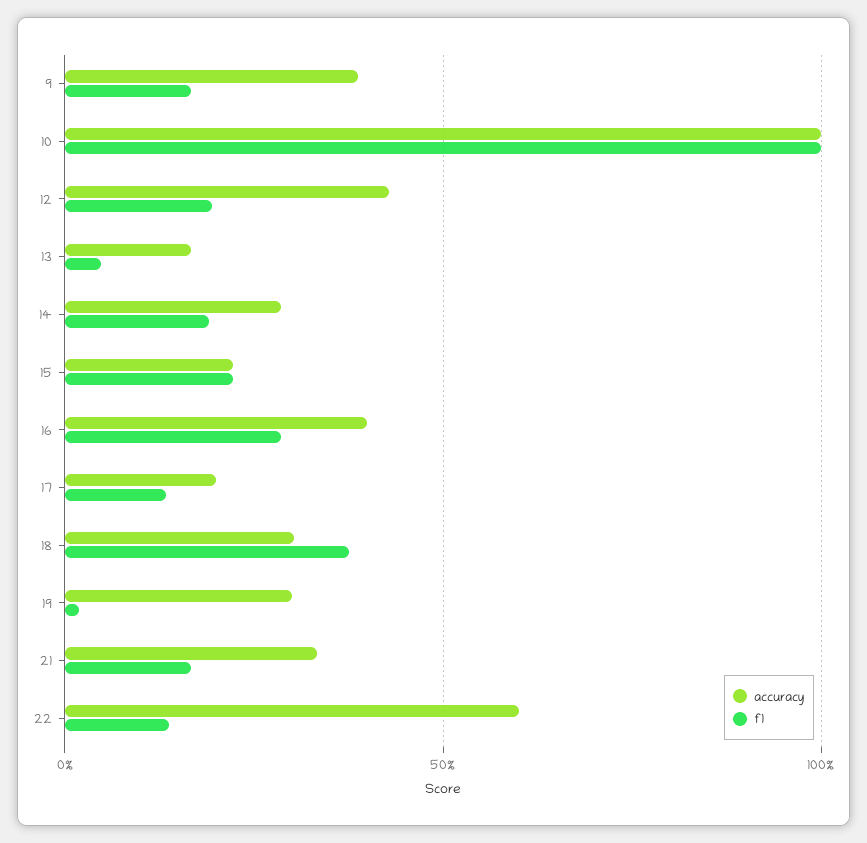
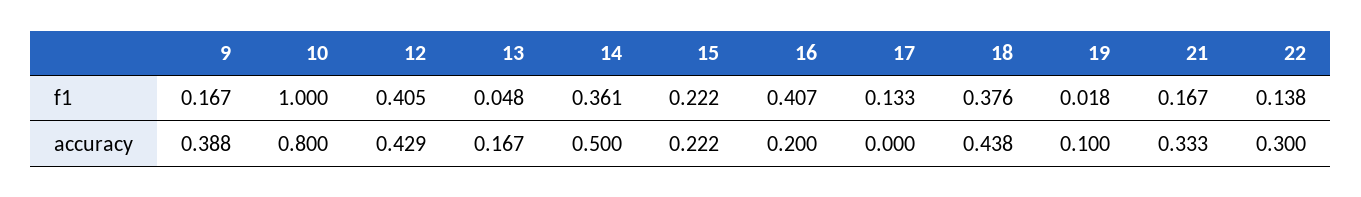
  {
    "accuracy": {
      "9": 0.388,
-     "10": 1,
+     "10": 0.8,
      "12": 0.429,
      "13": 0.167,
-     "14": 0.3,
+     "14": 0.5,
      "15": 0.222,
-     "16": 0.4,
+     "16": 0.2,
-     "17": 0.2,
+     "17": 0,
-     "18": 0.3,
+     "18": 0.438,
-     "19": 0.3,
+     "19": 0.1,
      "21": 0.333,
-     "22": 0.6
+     "22": 0.3
    },
    "f1": {
      "9": 0.167,
      "10": 1,
-     "12": 0.2,
+     "12": 0.405,
      "13": 0.048,
-     "14": 0.2,
+     "14": 0.361,
      "15": 0.222,
-     "16": 0.3,
+     "16": 0.407,
      "17": 0.133,
      "18": 0.376,
      "19": 0.018,
      "21": 0.167,
      "22": 0.138
    }
  }

